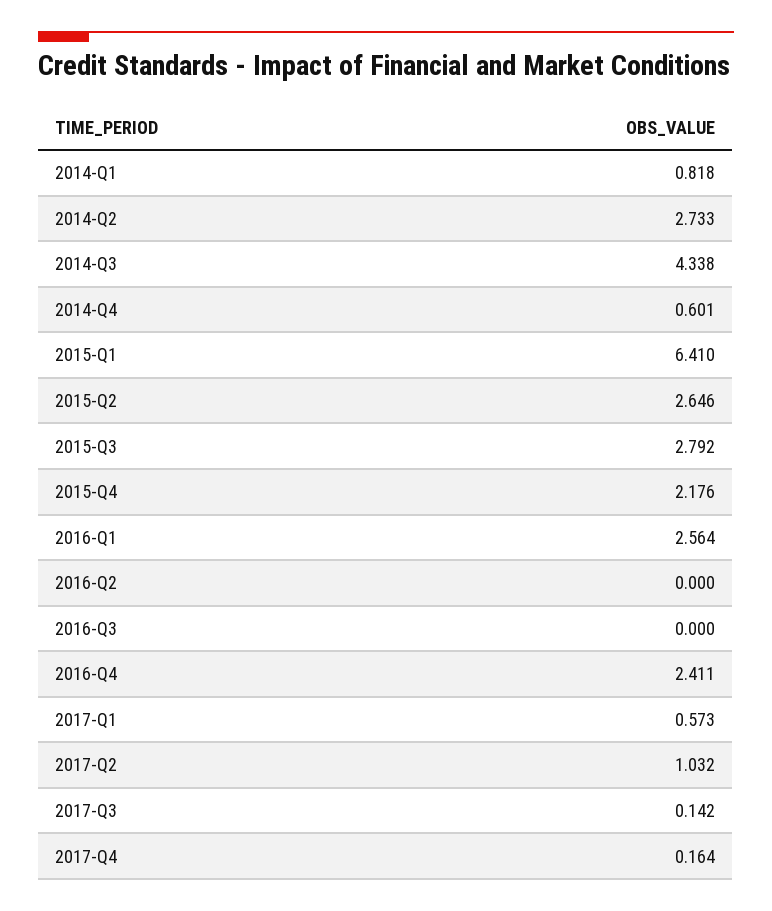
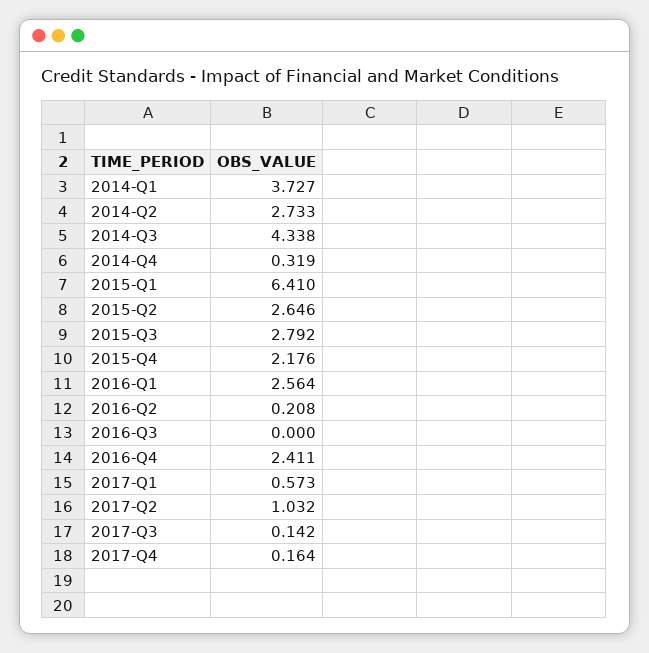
  {
-   "2014-Q1": 0.818,
+   "2014-Q1": 3.727,
    "2014-Q2": 2.733,
    "2014-Q3": 4.338,
-   "2014-Q4": 0.601,
+   "2014-Q4": 0.319,
    "2015-Q1": 6.41,
    "2015-Q2": 2.646,
    "2015-Q3": 2.792,
    "2015-Q4": 2.176,
    "2016-Q1": 2.564,
-   "2016-Q2": 0,
+   "2016-Q2": 0.208,
    "2016-Q3": 0,
    "2016-Q4": 2.411,
    "2017-Q1": 0.573,
    "2017-Q2": 1.032,
    "2017-Q3": 0.142,
    "2017-Q4": 0.164
  }

